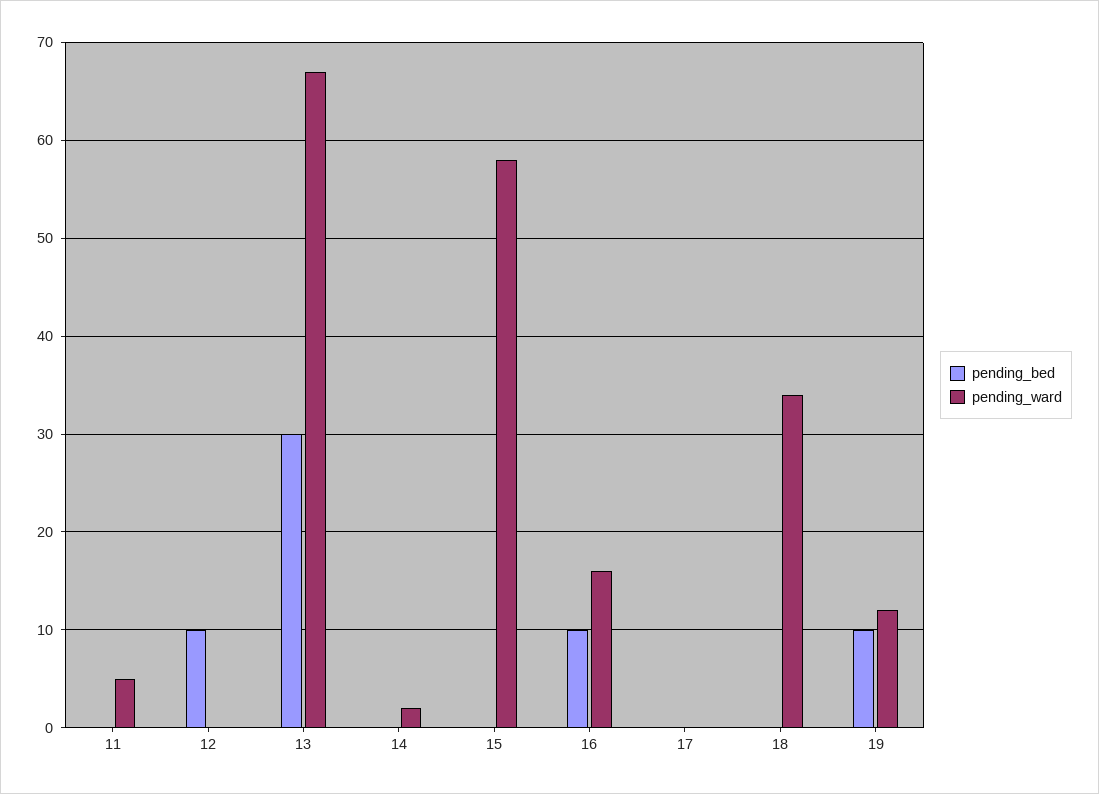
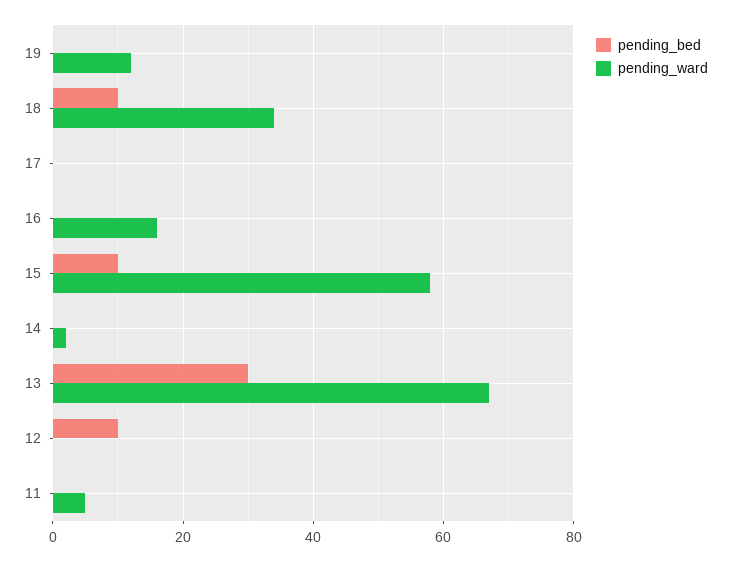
  {
    "pending_bed": {
      "11": 0,
      "12": 10,
      "13": 30,
      "14": 0,
-     "15": 0,
+     "15": 10,
-     "16": 10,
+     "16": 0,
      "17": 0,
-     "18": 0,
+     "18": 10,
-     "19": 10
+     "19": 0
    },
    "pending_ward": {
      "11": 5,
      "12": 0,
      "13": 67,
      "14": 2,
      "15": 58,
      "16": 16,
      "17": 0,
      "18": 34,
      "19": 12
    }
  }

